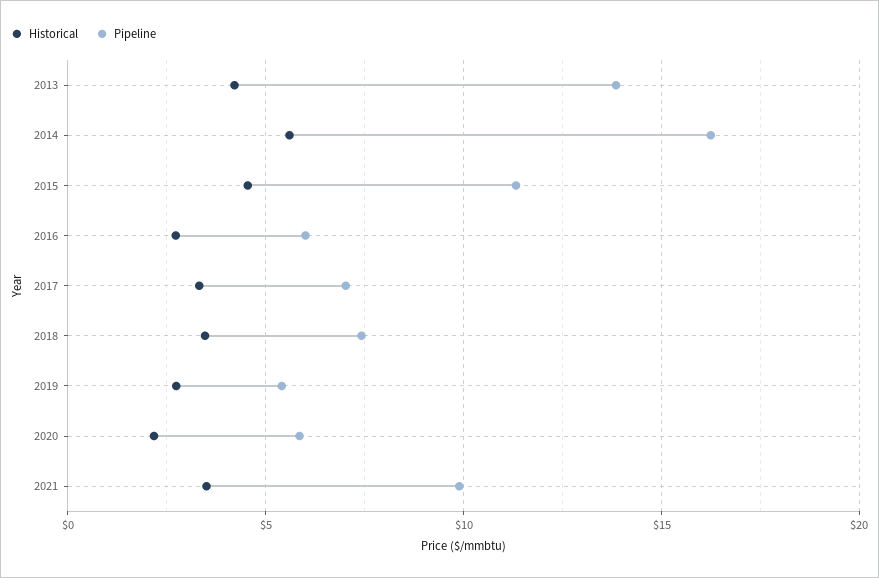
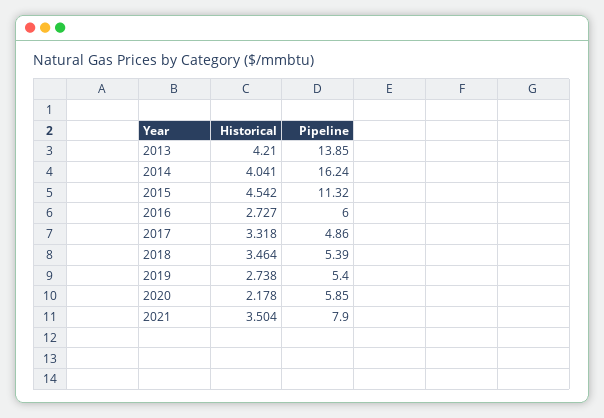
  {
    "Historical": {
      "2013": 4.21,
-     "2014": 5.5,
+     "2014": 4.041,
      "2015": 4.542,
      "2016": 2.727,
      "2017": 3.318,
      "2018": 3.464,
      "2019": 2.738,
      "2020": 2.178,
      "2021": 3.504
    },
    "Pipeline": {
      "2013": 13.85,
      "2014": 16.24,
      "2015": 11.32,
      "2016": 6,
-     "2017": 7,
+     "2017": 4.86,
-     "2018": 7.5,
+     "2018": 5.39,
      "2019": 5.4,
      "2020": 5.85,
-     "2021": 10
+     "2021": 7.9
    }
  }

